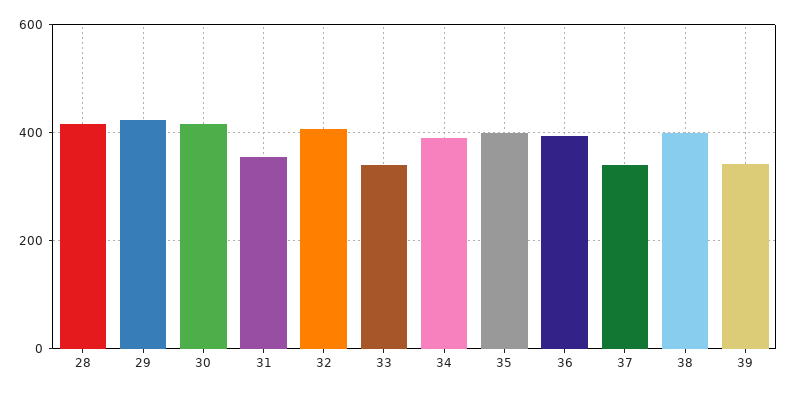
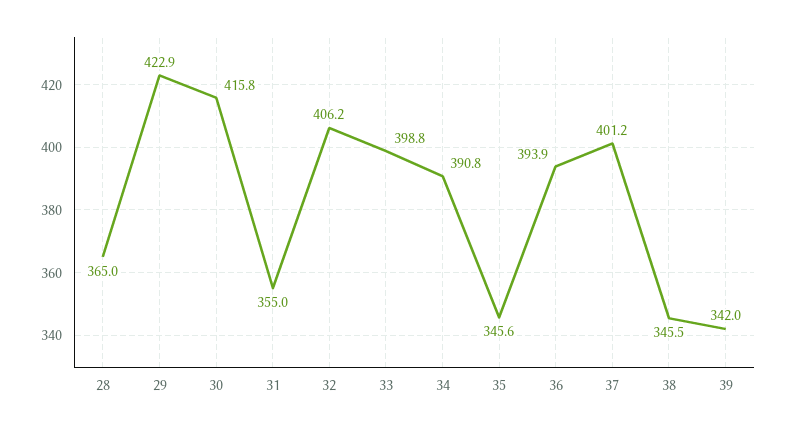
  {
-   "28": 420,
+   "28": 365,
    "29": 422.9,
    "30": 415.8,
    "31": 355,
    "32": 406.2,
-   "33": 340,
+   "33": 398.8,
    "34": 390.8,
-   "35": 400,
+   "35": 345.6,
    "36": 393.9,
-   "37": 340,
+   "37": 401.2,
-   "38": 400,
+   "38": 345.5,
    "39": 342
  }

